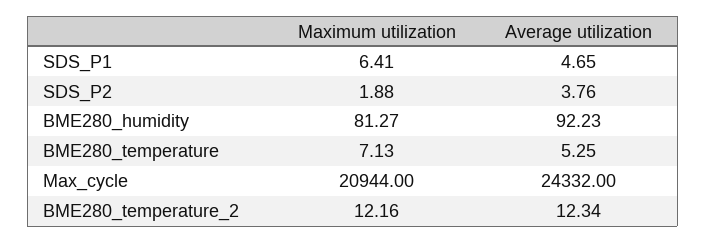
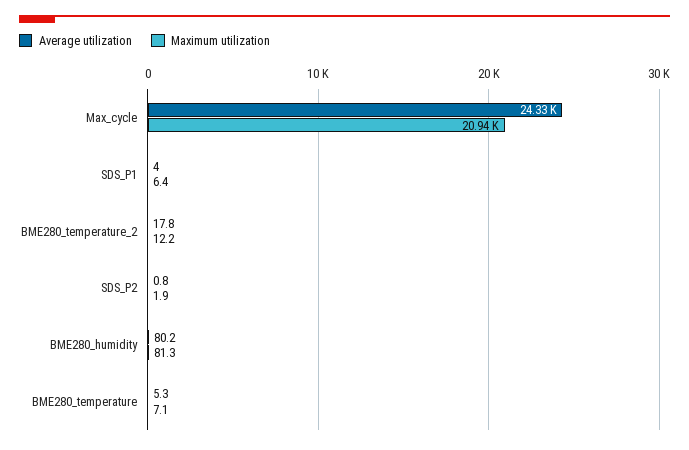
  {
    "Maximum utilization": {
      "SDS_P1": 6.41,
      "SDS_P2": 1.88,
      "BME280_humidity": 81.27,
      "BME280_temperature": 7.13,
      "Max_cycle": 20944,
      "BME280_temperature_2": 12.16
    },
    "Average utilization": {
-     "SDS_P1": 4.65,
+     "SDS_P1": 4,
-     "SDS_P2": 3.76,
+     "SDS_P2": 0.8,
-     "BME280_humidity": 92.23,
+     "BME280_humidity": 80.2,
      "BME280_temperature": 5.25,
      "Max_cycle": 24332,
-     "BME280_temperature_2": 12.34
+     "BME280_temperature_2": 17.8
    }
  }

